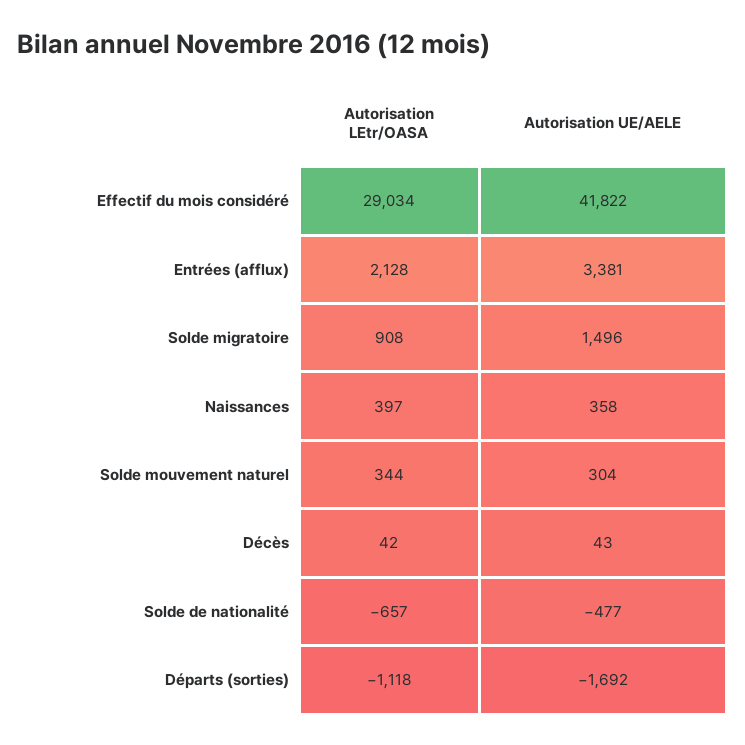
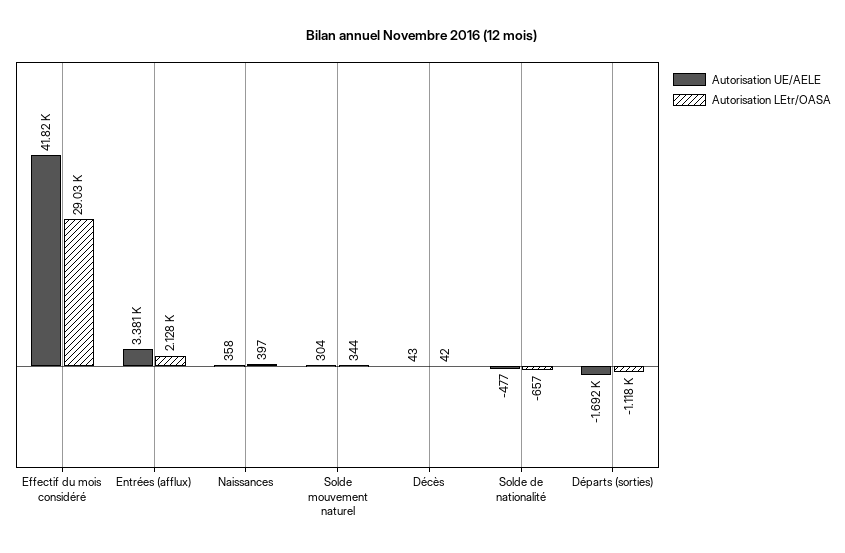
  {
    "Autorisation LEtr/OASA": {
      "Effectif du mois considéré": 29034,
      "Entrées (afflux)": 2128,
-     "Solde migratoire": 908,
      "Naissances": 397,
      "Solde mouvement naturel": 344,
      "Décès": 42,
      "Solde de nationalité": -657,
      "Départs (sorties)": -1118
    },
    "Autorisation UE/AELE": {
      "Effectif du mois considéré": 41822,
      "Entrées (afflux)": 3381,
-     "Solde migratoire": 1496,
      "Naissances": 358,
      "Solde mouvement naturel": 304,
      "Décès": 43,
      "Solde de nationalité": -477,
      "Départs (sorties)": -1692
    }
  }

